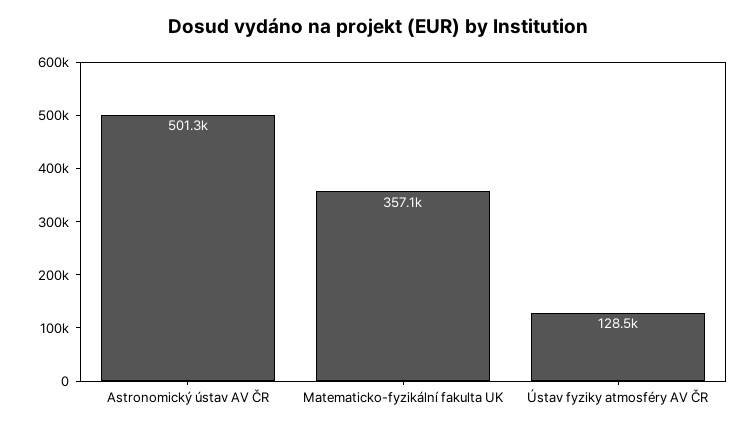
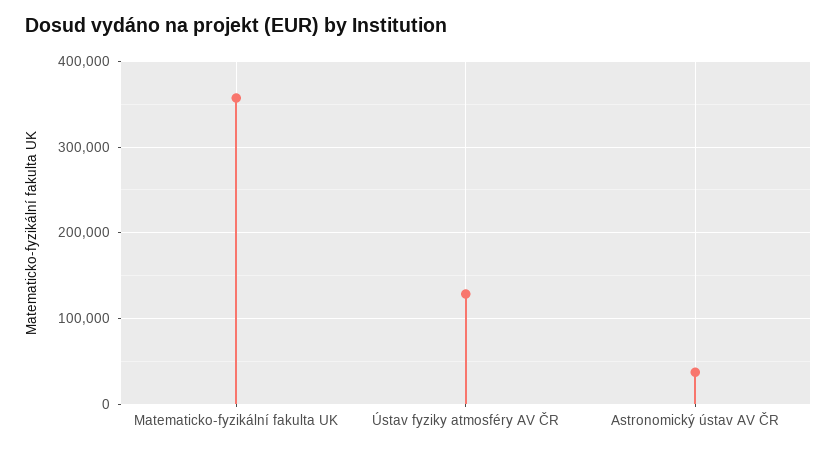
  {
-   "Astronomický ústav AV ČR": 501300,
+   "Astronomický ústav AV ČR": 40000,
    "Matematicko-fyzikální fakulta UK": 357100,
    "Ústav fyziky atmosféry AV ČR": 128500
  }

